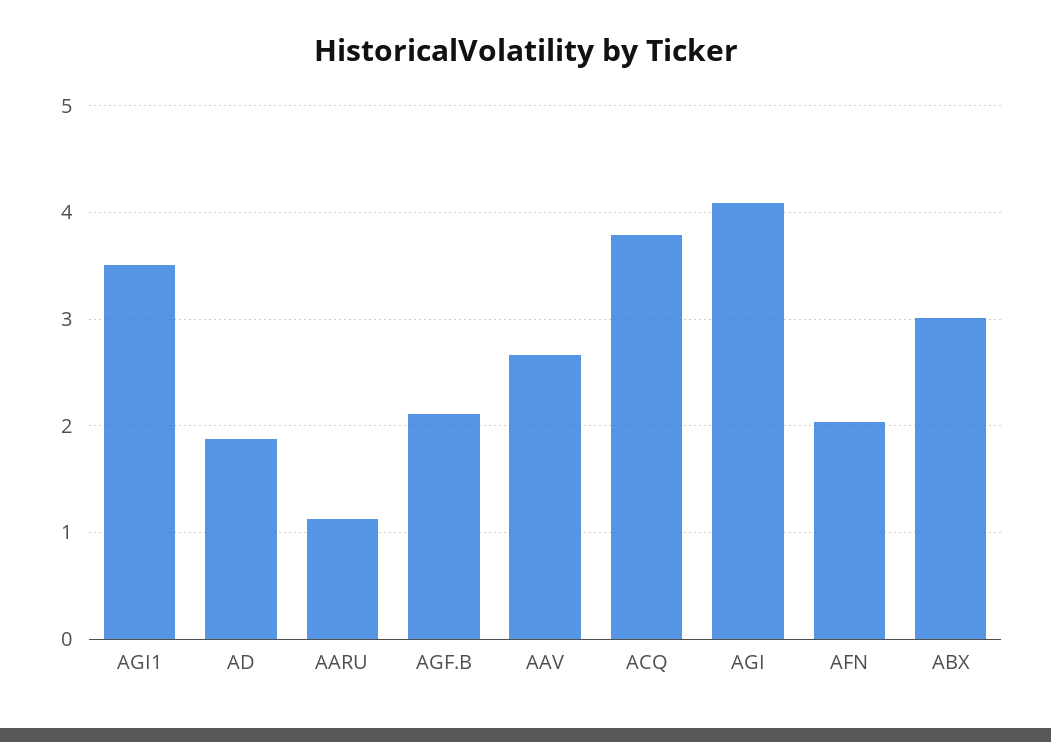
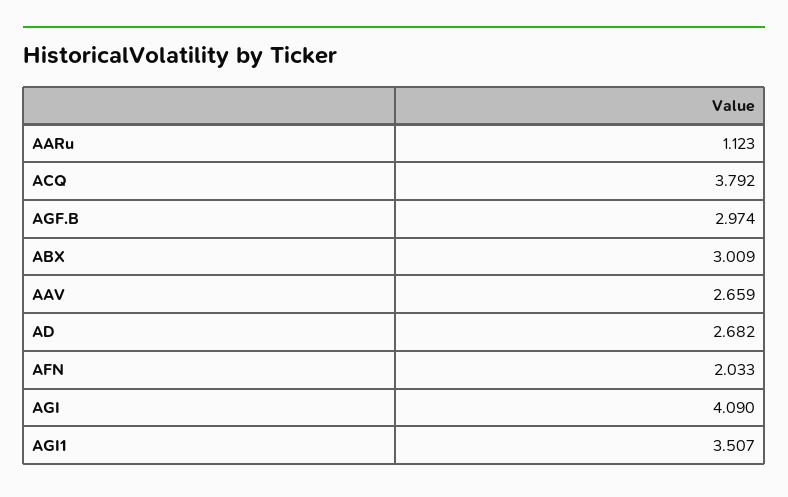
  {
    "AGI1": 3.507,
-   "AD": 1.9,
+   "AD": 2.682,
    "AARU": 1.123,
-   "AGF.B": 2.1,
+   "AGF.B": 2.974,
    "AAV": 2.659,
    "ACQ": 3.792,
    "AGI": 4.09,
    "AFN": 2.033,
    "ABX": 3.009
  }

